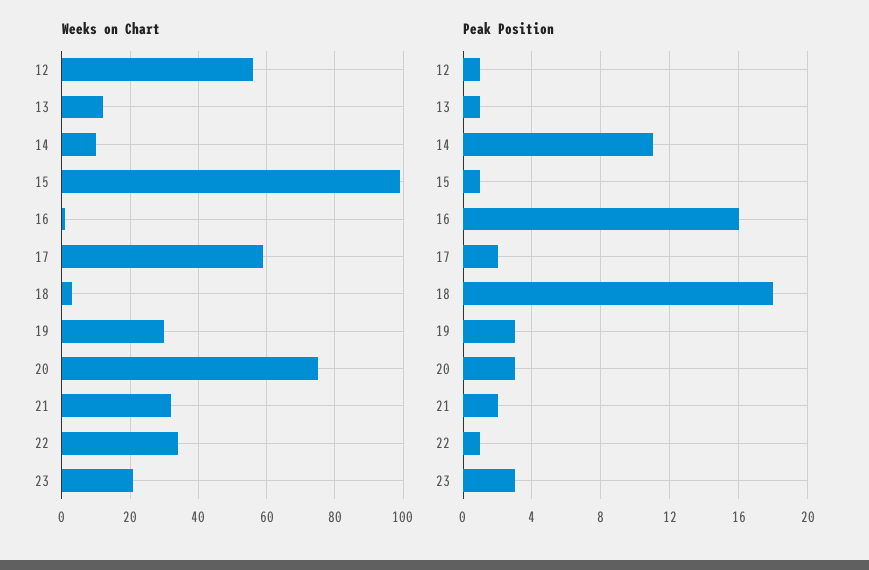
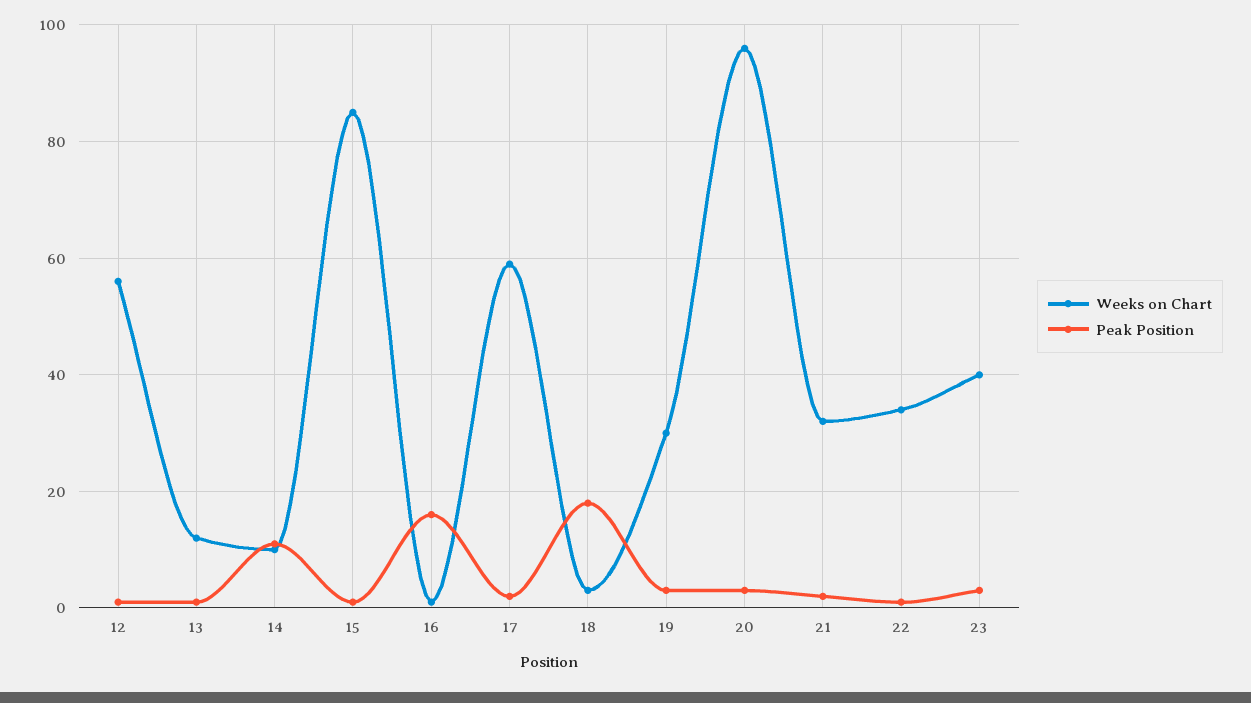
  {
    "Weeks on Chart": {
      "12": 55,
      "13": 10,
      "14": 10,
-     "15": 100,
+     "15": 85,
      "16": 0,
      "17": 60,
      "18": 5,
      "19": 30,
-     "20": 75,
+     "20": 95,
      "21": 30,
      "22": 35,
-     "23": 20
+     "23": 40
    },
    "Peak Position": {
      "12": 1,
      "13": 1,
      "14": 11,
      "15": 1,
      "16": 16,
      "17": 2,
      "18": 18,
      "19": 3,
      "20": 3,
      "21": 2,
      "22": 1,
      "23": 3
    }
  }

